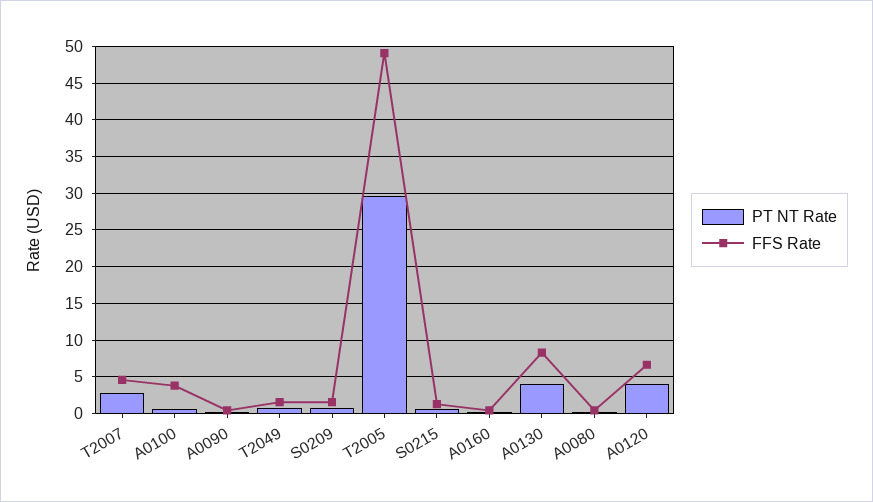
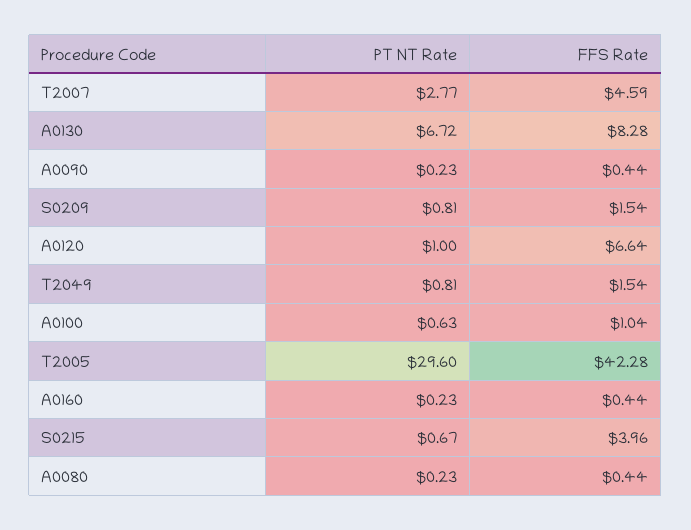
  {
    "PT NT Rate": {
      "T2007": 2.77,
      "A0100": 0.63,
      "A0090": 0.23,
      "T2049": 0.81,
      "S0209": 0.81,
      "T2005": 29.6,
      "S0215": 0.67,
      "A0160": 0.23,
-     "A0130": 4,
+     "A0130": 6.72,
      "A0080": 0.23,
-     "A0120": 4
+     "A0120": 1
    },
    "FFS Rate": {
      "T2007": 4.59,
-     "A0100": 4,
+     "A0100": 1.04,
      "A0090": 0.44,
      "T2049": 1.54,
      "S0209": 1.54,
-     "T2005": 49,
+     "T2005": 42.28,
-     "S0215": 1,
+     "S0215": 3.96,
      "A0160": 0.44,
      "A0130": 8.28,
      "A0080": 0.44,
      "A0120": 6.64
    }
  }

